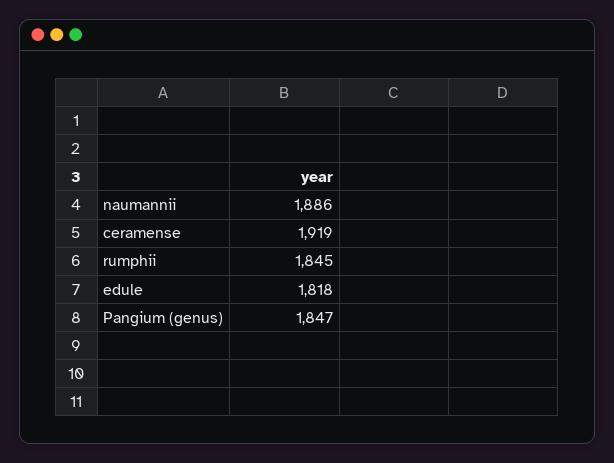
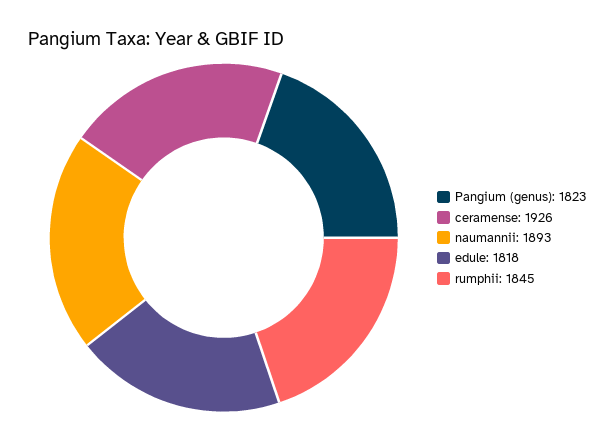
  {
-   "naumannii": 1886,
+   "naumannii": 1893,
-   "ceramense": 1919,
+   "ceramense": 1926,
    "rumphii": 1845,
    "edule": 1818,
-   "Pangium (genus)": 1847
+   "Pangium (genus)": 1823
  }

